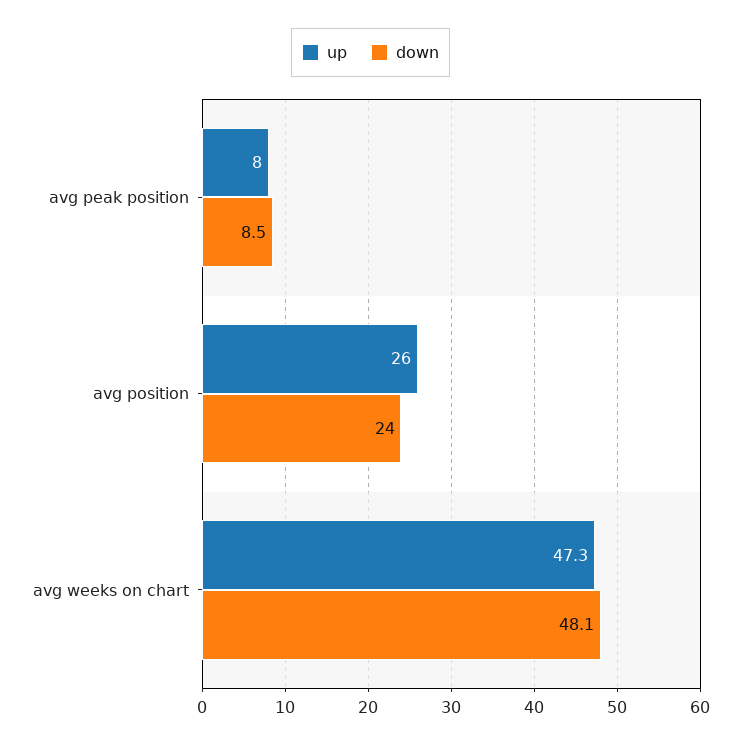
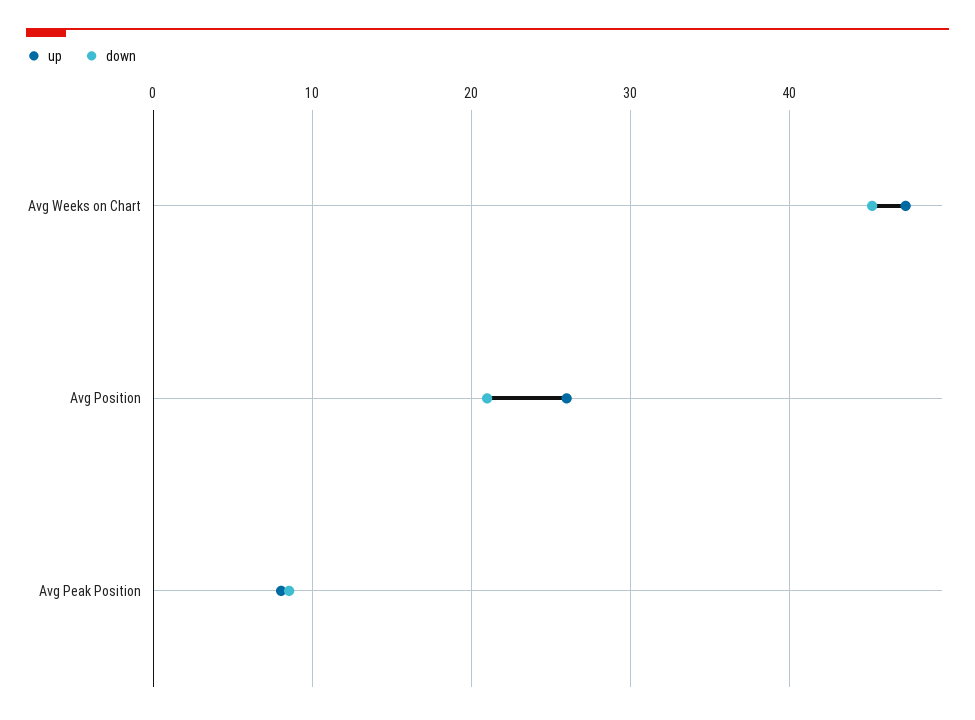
  {
    "up": {
      "avg peak position": 8,
      "avg position": 26,
      "avg weeks on chart": 47.3
    },
    "down": {
      "avg peak position": 8.5,
-     "avg position": 24,
+     "avg position": 21,
-     "avg weeks on chart": 48.1
+     "avg weeks on chart": 45
    }
  }

